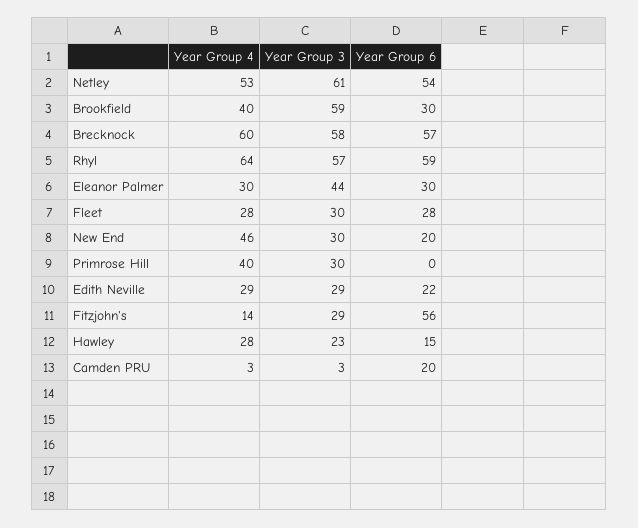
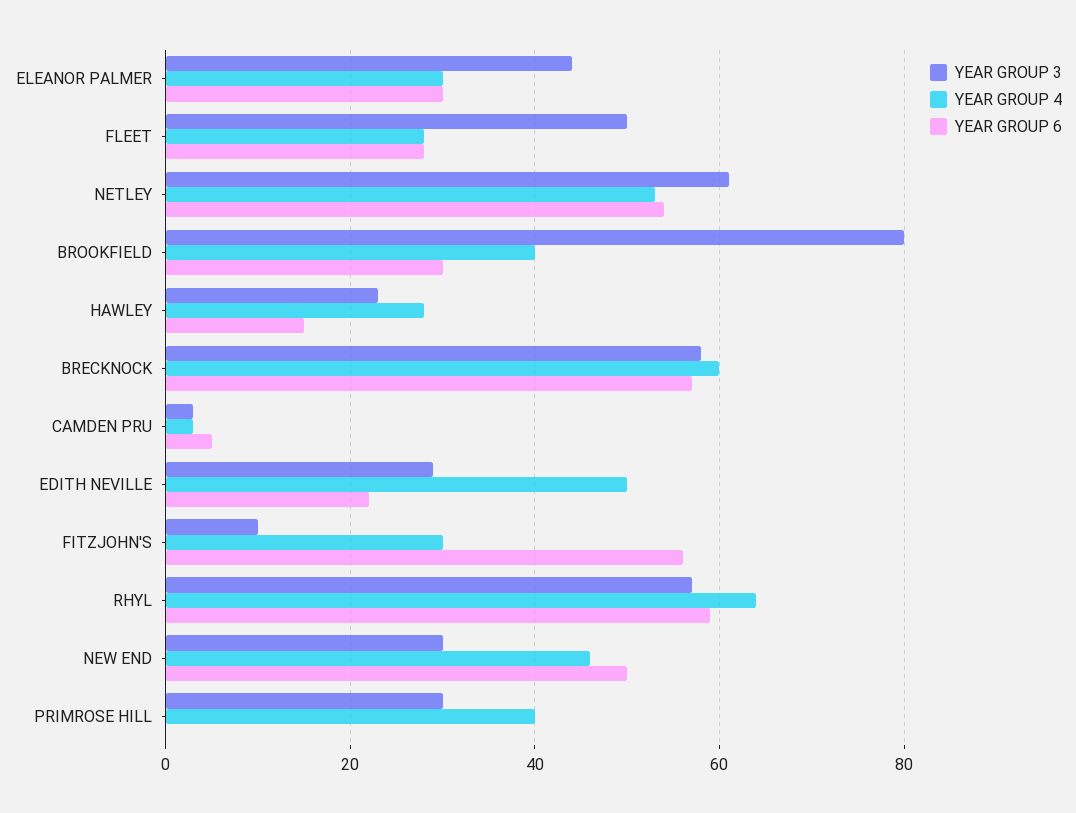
  {
    "Year Group 4": {
      "Netley": 53,
      "Brookfield": 40,
      "Brecknock": 60,
      "Rhyl": 64,
      "Eleanor Palmer": 30,
      "Fleet": 28,
      "New End": 46,
      "Primrose Hill": 40,
-     "Edith Neville": 29,
+     "Edith Neville": 50,
-     "Fitzjohn's": 14,
+     "Fitzjohn's": 30,
      "Hawley": 28,
      "Camden PRU": 3
    },
    "Year Group 3": {
      "Netley": 61,
-     "Brookfield": 59,
+     "Brookfield": 80,
      "Brecknock": 58,
      "Rhyl": 57,
      "Eleanor Palmer": 44,
-     "Fleet": 30,
+     "Fleet": 50,
      "New End": 30,
      "Primrose Hill": 30,
      "Edith Neville": 29,
-     "Fitzjohn's": 29,
+     "Fitzjohn's": 10,
      "Hawley": 23,
      "Camden PRU": 3
    },
    "Year Group 6": {
      "Netley": 54,
      "Brookfield": 30,
      "Brecknock": 57,
      "Rhyl": 59,
      "Eleanor Palmer": 30,
      "Fleet": 28,
-     "New End": 20,
+     "New End": 50,
      "Primrose Hill": 0,
      "Edith Neville": 22,
      "Fitzjohn's": 56,
      "Hawley": 15,
-     "Camden PRU": 20
+     "Camden PRU": 5
    }
  }

